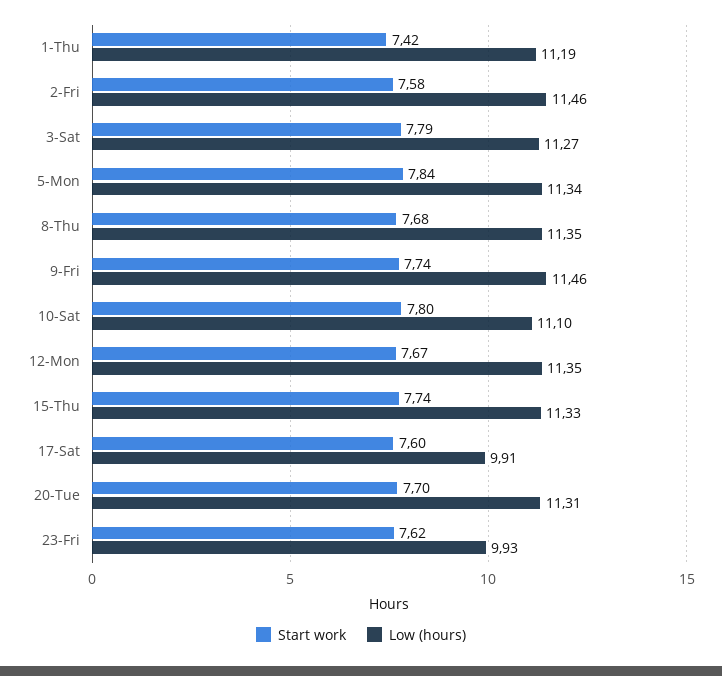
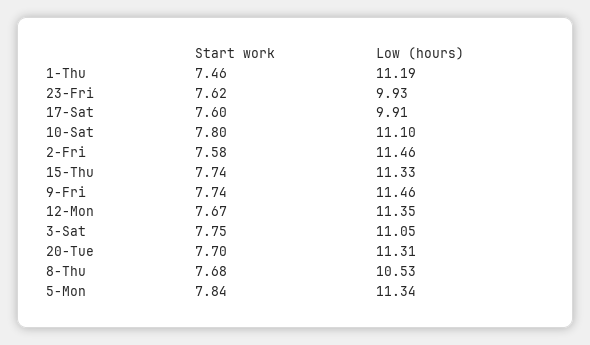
  {
    "Start work": {
-     "1-Thu": 7.42,
+     "1-Thu": 7.46,
      "2-Fri": 7.58,
-     "3-Sat": 7.79,
+     "3-Sat": 7.75,
      "5-Mon": 7.84,
      "8-Thu": 7.68,
      "9-Fri": 7.74,
      "10-Sat": 7.8,
      "12-Mon": 7.67,
      "15-Thu": 7.74,
      "17-Sat": 7.6,
      "20-Tue": 7.7,
      "23-Fri": 7.62
    },
    "Low (hours)": {
      "1-Thu": 11.19,
      "2-Fri": 11.46,
-     "3-Sat": 11.27,
+     "3-Sat": 11.05,
      "5-Mon": 11.34,
-     "8-Thu": 11.35,
+     "8-Thu": 10.53,
      "9-Fri": 11.46,
      "10-Sat": 11.1,
      "12-Mon": 11.35,
      "15-Thu": 11.33,
      "17-Sat": 9.91,
      "20-Tue": 11.31,
      "23-Fri": 9.93
    }
  }

